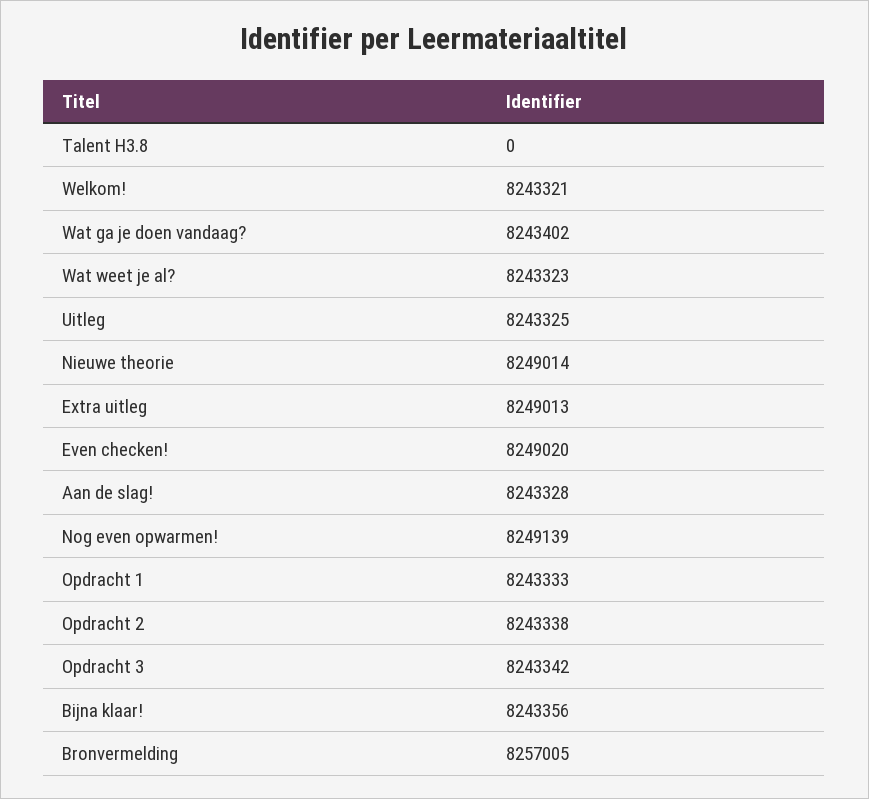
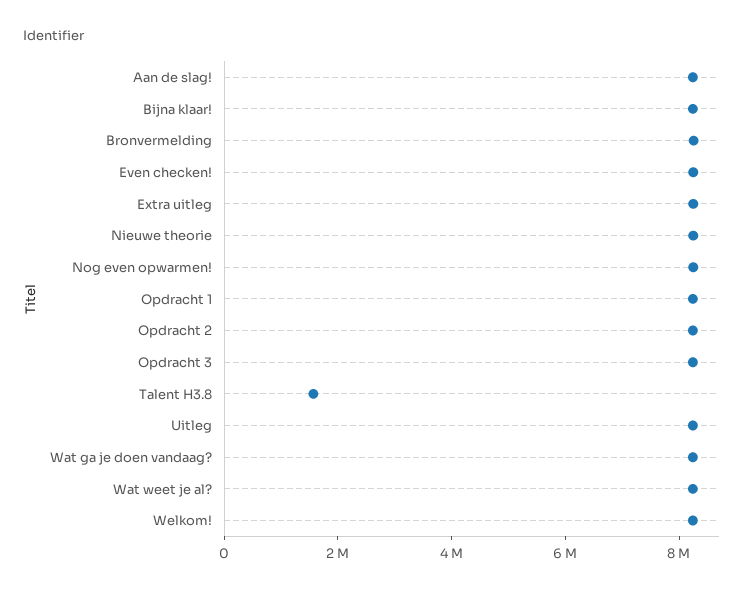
  {
-   "Talent H3.8": 0,
+   "Talent H3.8": 1500000,
    "Welkom!": 8243321,
    "Wat ga je doen vandaag?": 8243402,
    "Wat weet je al?": 8243323,
    "Uitleg": 8243325,
    "Nieuwe theorie": 8249014,
    "Extra uitleg": 8249013,
    "Even checken!": 8249020,
    "Aan de slag!": 8243328,
    "Nog even opwarmen!": 8249139,
    "Opdracht 1": 8243333,
    "Opdracht 2": 8243338,
    "Opdracht 3": 8243342,
    "Bijna klaar!": 8243356,
    "Bronvermelding": 8257005
  }

